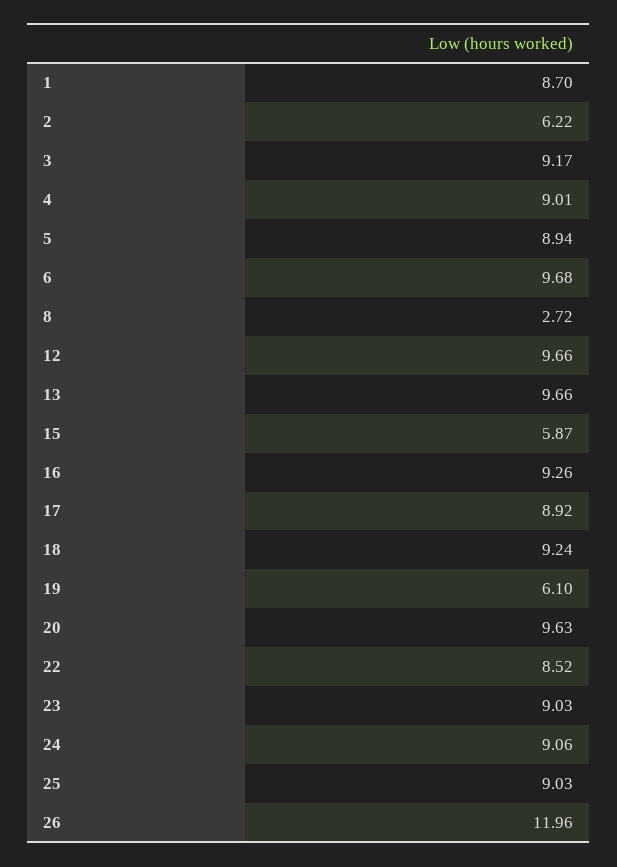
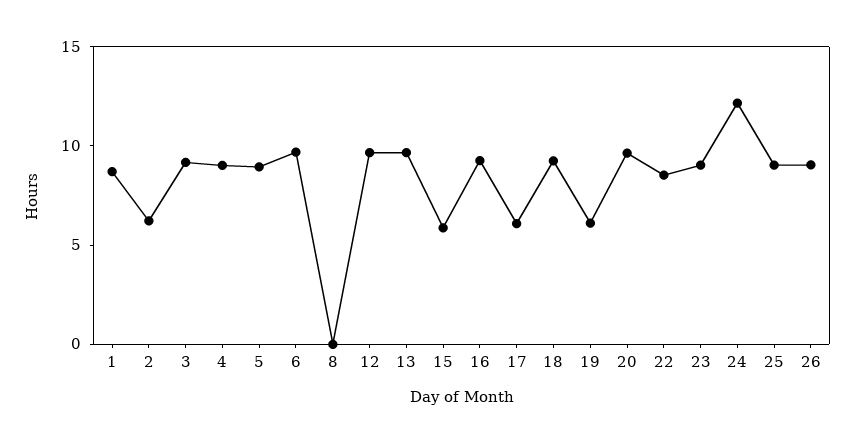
  {
    "1": 8.7,
    "2": 6.22,
    "3": 9.17,
    "4": 9.01,
    "5": 8.94,
    "6": 9.68,
-   "8": 2.72,
+   "8": 0,
    "12": 9.66,
    "13": 9.66,
    "15": 5.87,
    "16": 9.26,
-   "17": 8.92,
+   "17": 6,
    "18": 9.24,
    "19": 6.1,
    "20": 9.63,
    "22": 8.52,
    "23": 9.03,
-   "24": 9.06,
+   "24": 12,
    "25": 9.03,
-   "26": 11.96
+   "26": 9
  }

